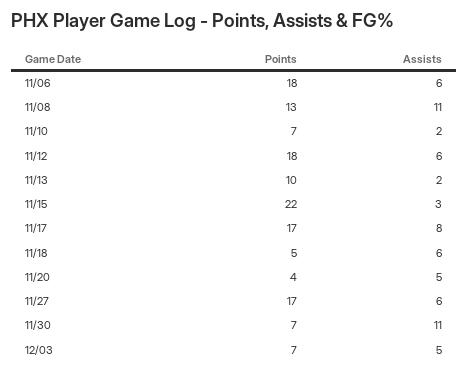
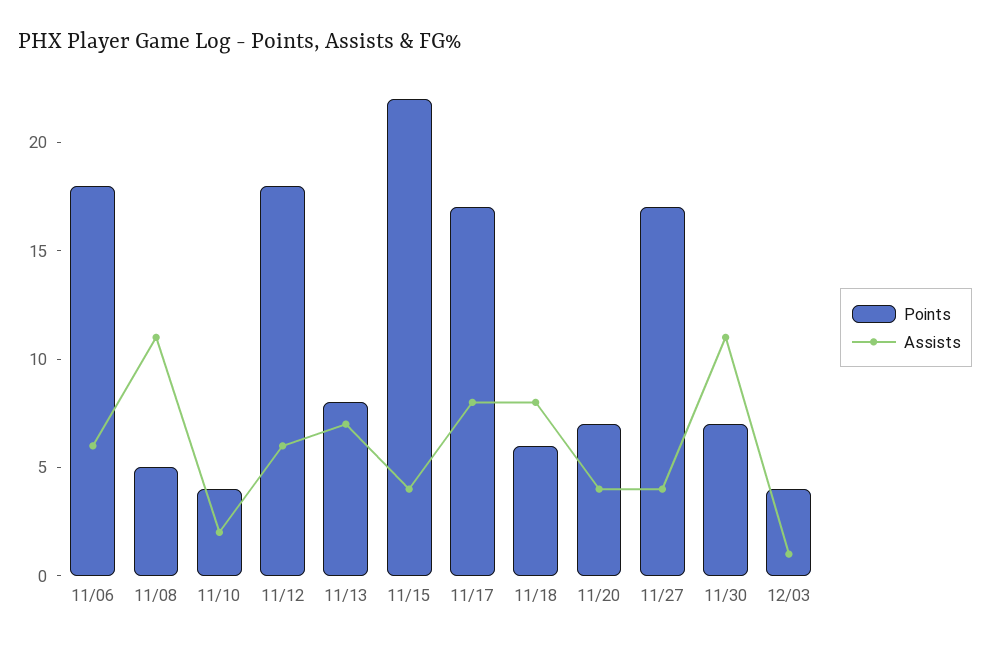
  {
    "Points": {
      "11/06": 18,
-     "11/08": 13,
+     "11/08": 5,
-     "11/10": 7,
+     "11/10": 4,
      "11/12": 18,
-     "11/13": 10,
+     "11/13": 8,
      "11/15": 22,
      "11/17": 17,
-     "11/18": 5,
+     "11/18": 6,
-     "11/20": 4,
+     "11/20": 7,
      "11/27": 17,
      "11/30": 7,
-     "12/03": 7
+     "12/03": 4
    },
    "Assists": {
      "11/06": 6,
      "11/08": 11,
      "11/10": 2,
      "11/12": 6,
-     "11/13": 2,
+     "11/13": 7,
-     "11/15": 3,
+     "11/15": 4,
      "11/17": 8,
-     "11/18": 6,
+     "11/18": 8,
-     "11/20": 5,
+     "11/20": 4,
-     "11/27": 6,
+     "11/27": 4,
      "11/30": 11,
-     "12/03": 5
+     "12/03": 1
    }
  }

